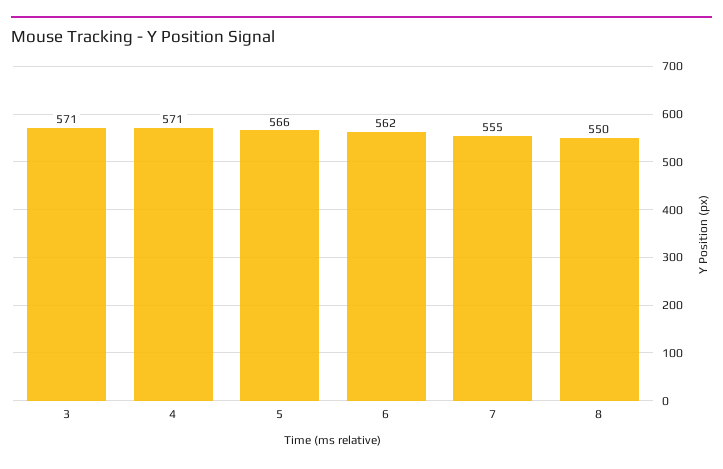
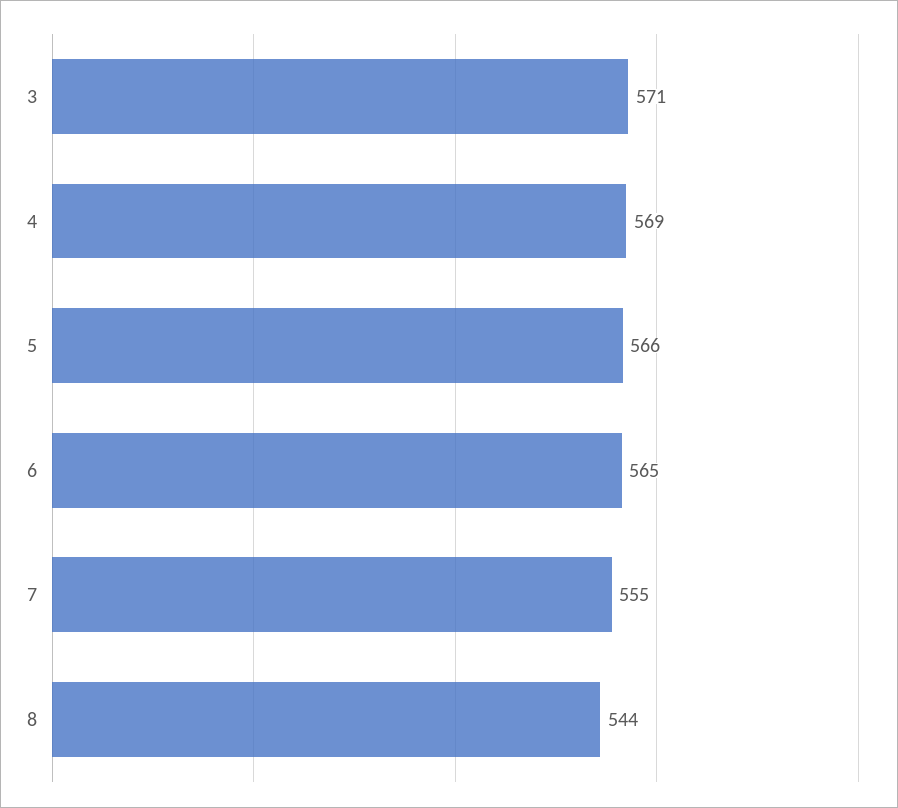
  {
    "3": 571,
-   "4": 571,
+   "4": 569,
    "5": 566,
-   "6": 562,
+   "6": 565,
    "7": 555,
-   "8": 550
+   "8": 544
  }

